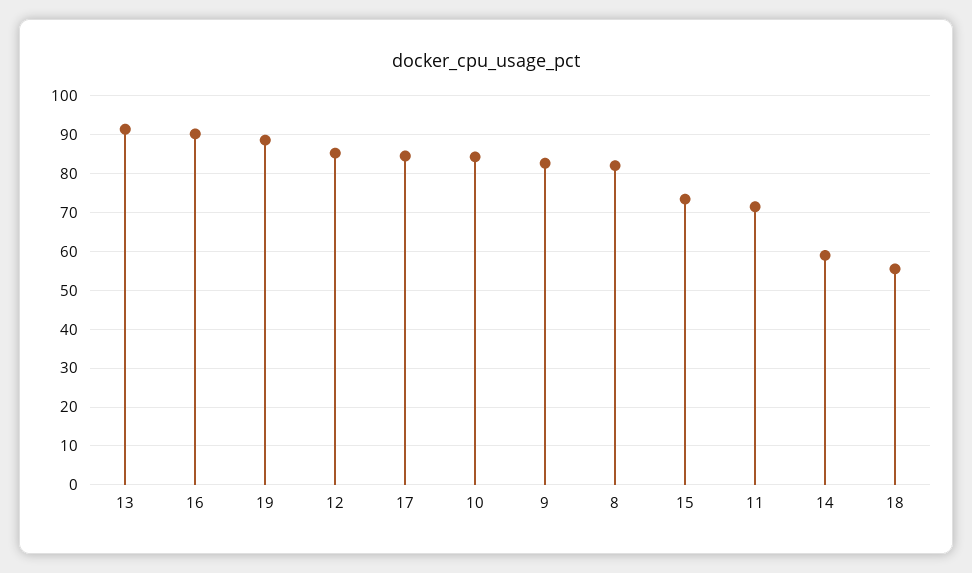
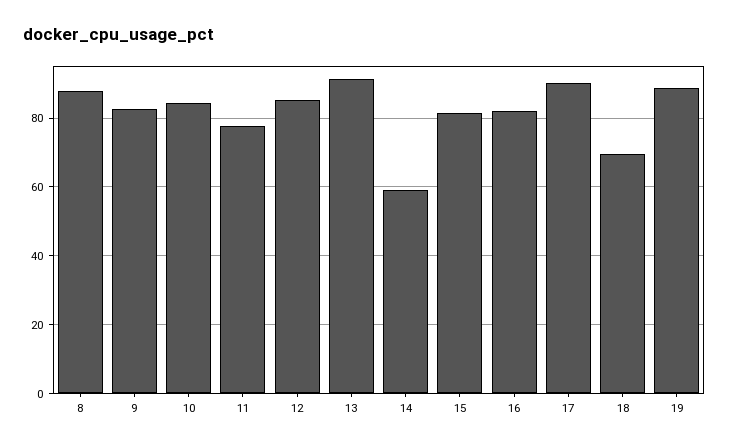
  {
    "13": 92,
-   "16": 90,
+   "16": 82,
    "19": 88,
    "12": 86,
-   "17": 84,
+   "17": 90,
    "10": 84,
    "9": 82,
-   "8": 82,
+   "8": 88,
-   "15": 74,
+   "15": 82,
-   "11": 72,
+   "11": 78,
    "14": 58,
-   "18": 56
+   "18": 70
  }

